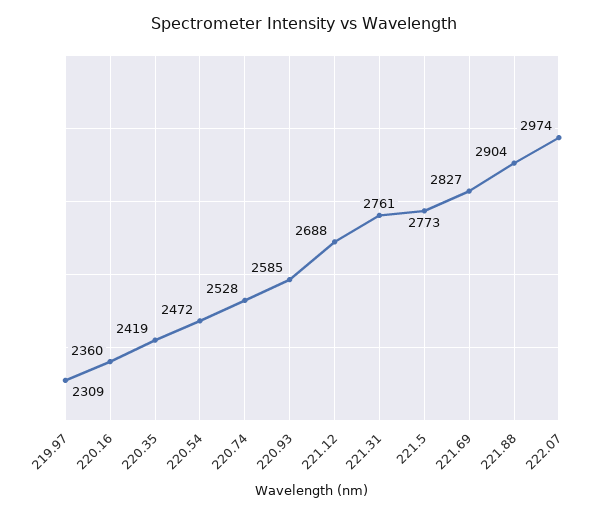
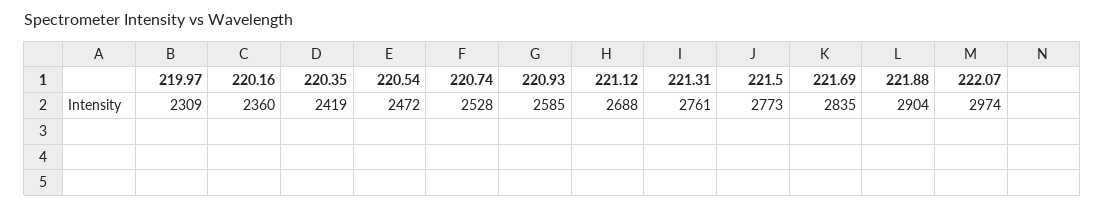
  {
    "219.97": 2309,
    "220.16": 2360,
    "220.35": 2419,
    "220.54": 2472,
    "220.74": 2528,
    "220.93": 2585,
    "221.12": 2688,
    "221.31": 2761,
    "221.5": 2773,
-   "221.69": 2827,
+   "221.69": 2835,
    "221.88": 2904,
    "222.07": 2974
  }

